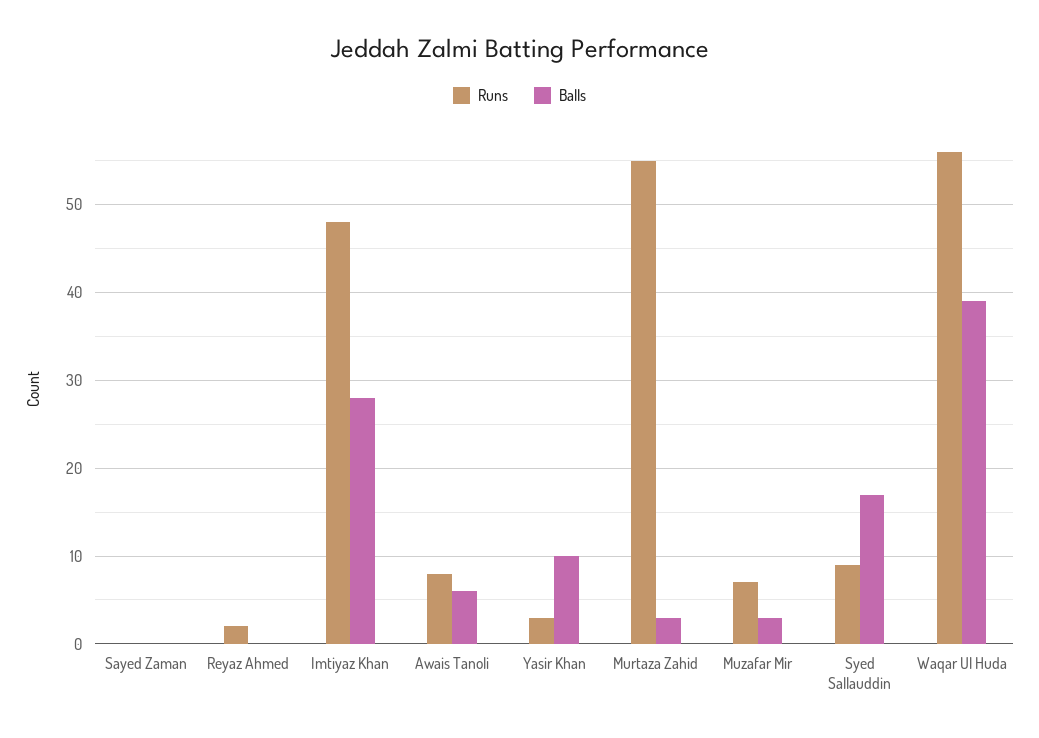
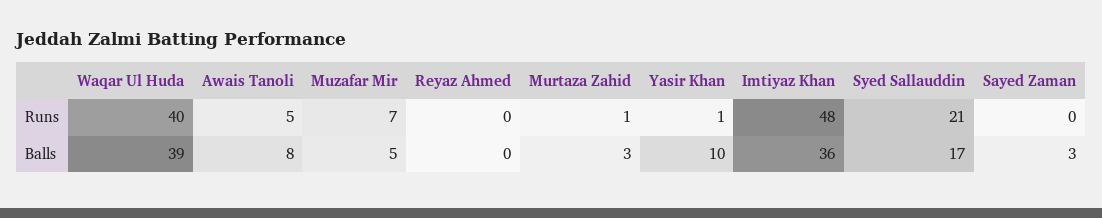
  {
    "Runs": {
      "Sayed Zaman": 0,
-     "Reyaz Ahmed": 2,
+     "Reyaz Ahmed": 0,
      "Imtiyaz Khan": 48,
-     "Awais Tanoli": 8,
+     "Awais Tanoli": 5,
-     "Yasir Khan": 3,
+     "Yasir Khan": 1,
-     "Murtaza Zahid": 55,
+     "Murtaza Zahid": 1,
      "Muzafar Mir": 7,
-     "Syed Sallauddin": 9,
+     "Syed Sallauddin": 21,
-     "Waqar Ul Huda": 56
+     "Waqar Ul Huda": 40
    },
    "Balls": {
-     "Sayed Zaman": 0,
+     "Sayed Zaman": 3,
      "Reyaz Ahmed": 0,
-     "Imtiyaz Khan": 28,
+     "Imtiyaz Khan": 36,
-     "Awais Tanoli": 6,
+     "Awais Tanoli": 8,
      "Yasir Khan": 10,
      "Murtaza Zahid": 3,
-     "Muzafar Mir": 3,
+     "Muzafar Mir": 5,
      "Syed Sallauddin": 17,
      "Waqar Ul Huda": 39
    }
  }

